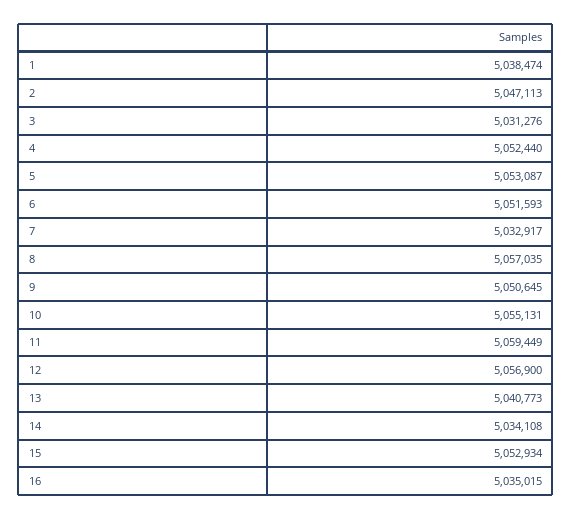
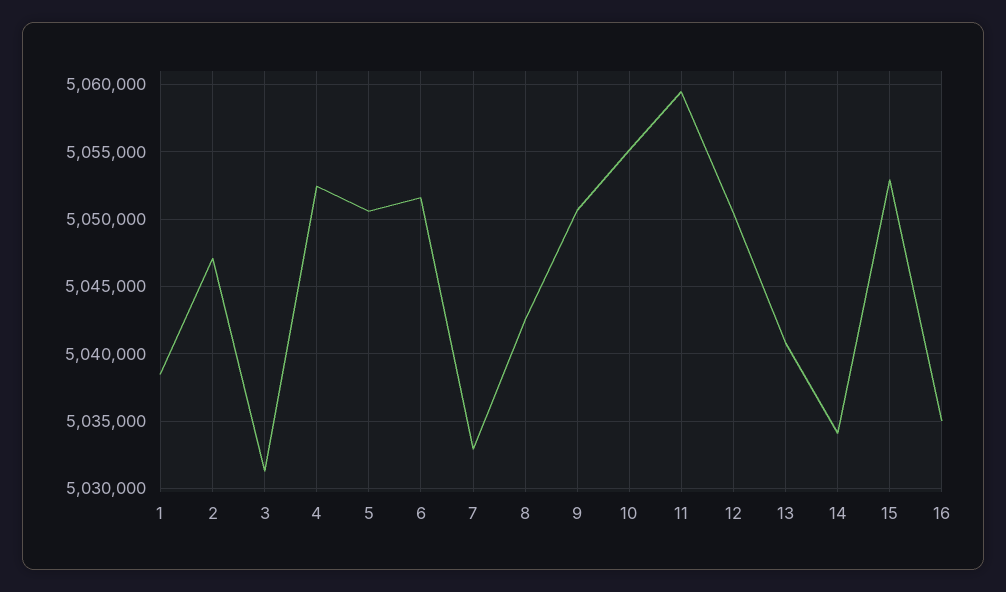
  {
    "1": 5038474,
    "2": 5047113,
    "3": 5031276,
    "4": 5052440,
-   "5": 5053087,
+   "5": 5050500,
    "6": 5051593,
    "7": 5032917,
-   "8": 5057035,
+   "8": 5042500,
    "9": 5050645,
    "10": 5055131,
    "11": 5059449,
-   "12": 5056900,
+   "12": 5050500,
    "13": 5040773,
    "14": 5034108,
    "15": 5052934,
    "16": 5035015
  }

